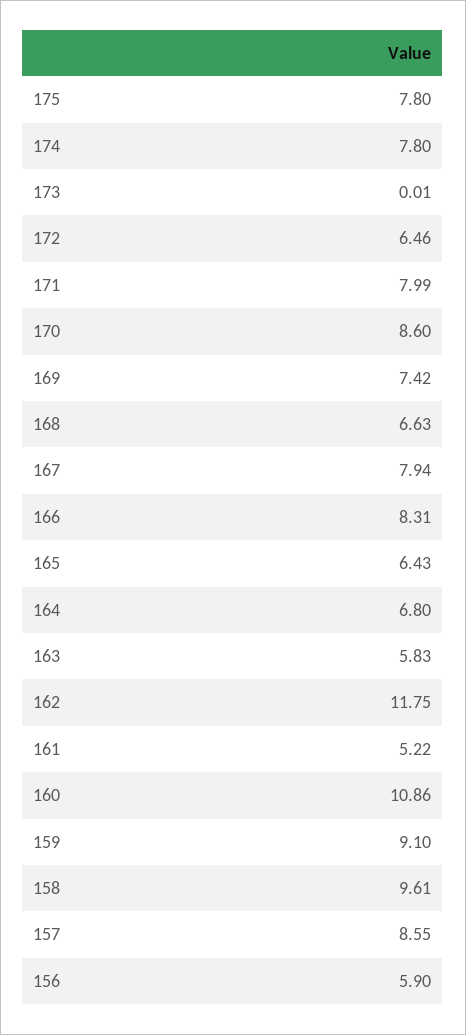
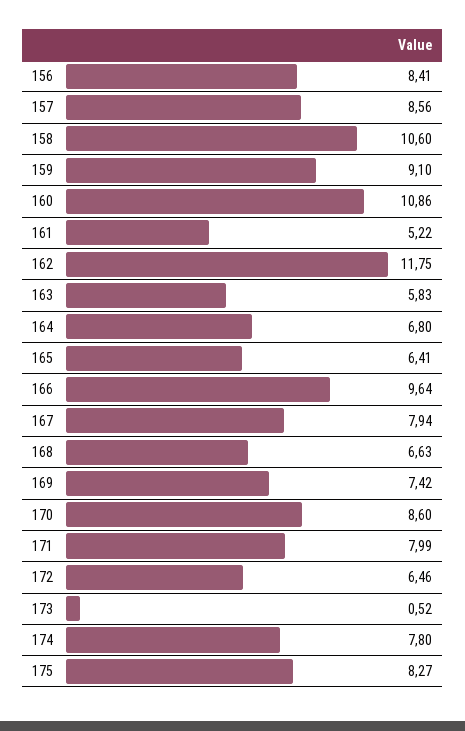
  {
-   "175": 7.8,
+   "175": 8.27,
    "174": 7.8,
-   "173": 0.01,
+   "173": 0.52,
    "172": 6.46,
    "171": 7.99,
    "170": 8.6,
    "169": 7.42,
    "168": 6.63,
    "167": 7.94,
-   "166": 8.31,
+   "166": 9.64,
-   "165": 6.43,
+   "165": 6.41,
    "164": 6.8,
    "163": 5.83,
    "162": 11.75,
    "161": 5.22,
    "160": 10.86,
    "159": 9.1,
-   "158": 9.61,
+   "158": 10.6,
-   "157": 8.55,
+   "157": 8.56,
-   "156": 5.9
+   "156": 8.41
  }

